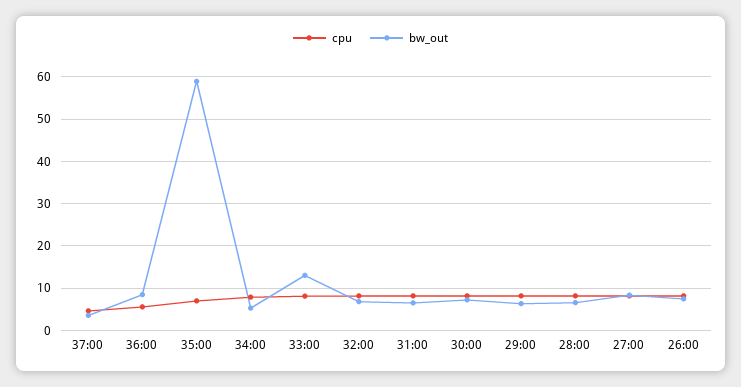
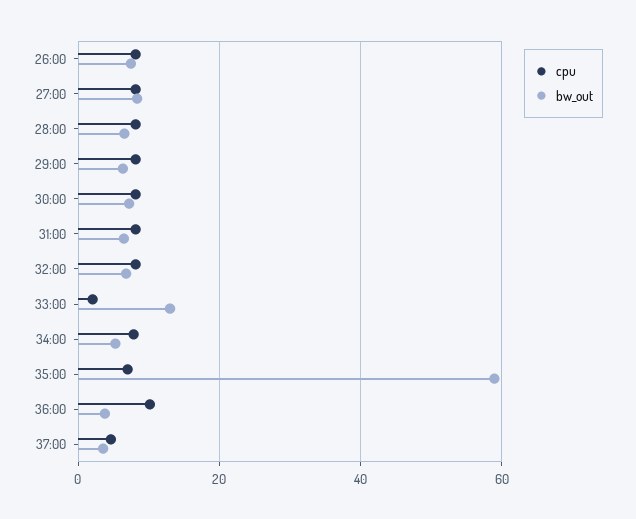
  {
    "cpu": {
      "37:00": 4,
-     "36:00": 6,
+     "36:00": 10,
      "35:00": 6,
      "34:00": 8,
-     "33:00": 8,
+     "33:00": 2,
      "32:00": 8,
      "31:00": 8,
      "30:00": 8,
      "29:00": 8,
      "28:00": 8,
      "27:00": 8,
      "26:00": 8
    },
    "bw_out": {
      "37:00": 4,
-     "36:00": 8,
+     "36:00": 4,
      "35:00": 58,
      "34:00": 6,
      "33:00": 14,
      "32:00": 6,
      "31:00": 6,
      "30:00": 8,
      "29:00": 6,
      "28:00": 6,
      "27:00": 8,
      "26:00": 8
    }
  }

